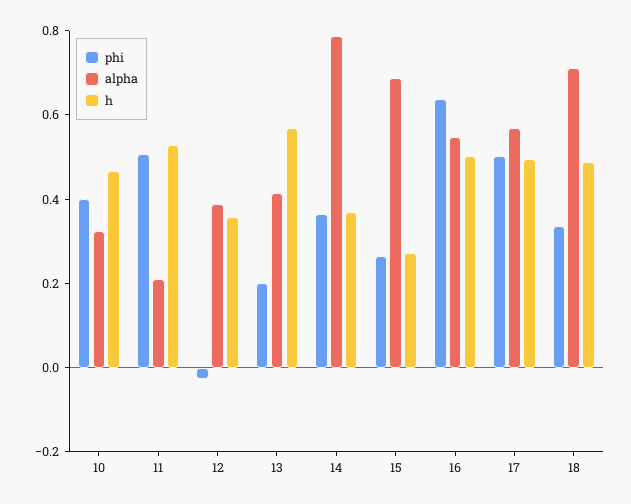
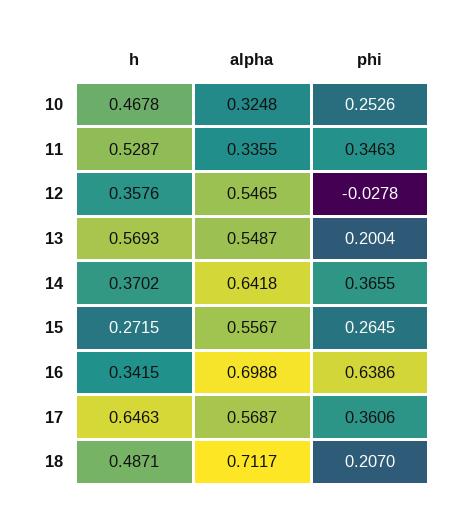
  {
    "phi": {
-     "10": 0.4,
+     "10": 0.2526,
-     "11": 0.5,
+     "11": 0.3463,
      "12": -0.0278,
      "13": 0.2004,
      "14": 0.3655,
      "15": 0.2645,
      "16": 0.6386,
-     "17": 0.5,
+     "17": 0.3606,
-     "18": 0.35
+     "18": 0.207
    },
    "alpha": {
      "10": 0.3248,
-     "11": 0.2,
+     "11": 0.3355,
-     "12": 0.4,
+     "12": 0.5465,
-     "13": 0.4,
+     "13": 0.5487,
-     "14": 0.8,
+     "14": 0.6418,
-     "15": 0.7,
+     "15": 0.5567,
-     "16": 0.55,
+     "16": 0.6988,
      "17": 0.5687,
      "18": 0.7117
    },
    "h": {
      "10": 0.4678,
      "11": 0.5287,
      "12": 0.3576,
      "13": 0.5693,
      "14": 0.3702,
      "15": 0.2715,
-     "16": 0.5,
+     "16": 0.3415,
-     "17": 0.5,
+     "17": 0.6463,
      "18": 0.4871
    }
  }

